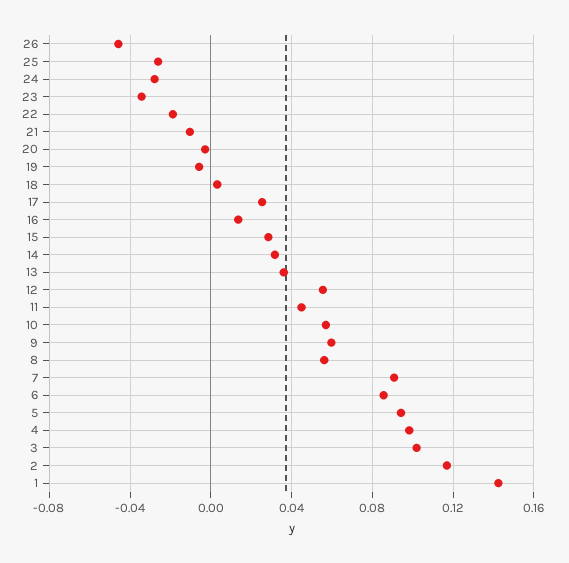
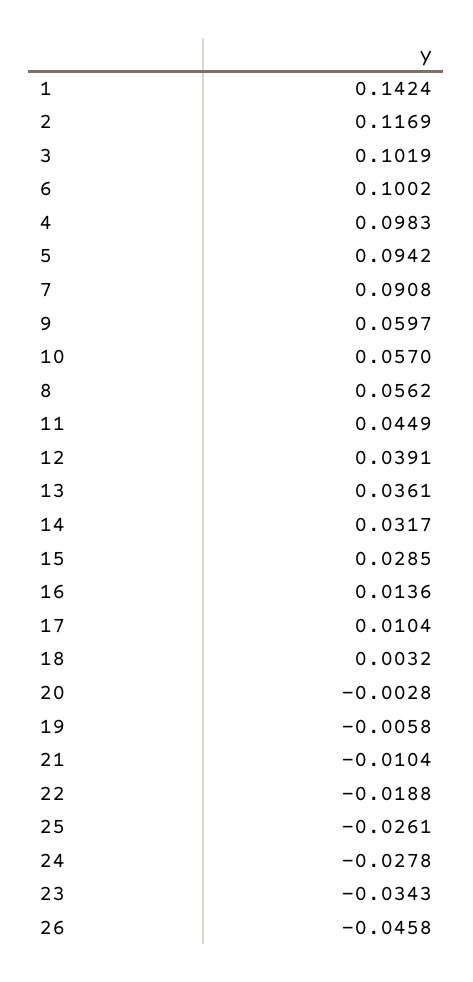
  {
    "26": -0.0458,
    "25": -0.0261,
    "24": -0.0278,
    "23": -0.0343,
    "22": -0.0188,
    "21": -0.0104,
    "20": -0.0028,
    "19": -0.0058,
    "18": 0.0032,
-   "17": 0.025,
+   "17": 0.0104,
    "16": 0.0136,
    "15": 0.0285,
    "14": 0.0317,
    "13": 0.0361,
-   "12": 0.055,
+   "12": 0.0391,
    "11": 0.0449,
    "10": 0.057,
    "9": 0.0597,
    "8": 0.0562,
    "7": 0.0908,
-   "6": 0.085,
+   "6": 0.1002,
    "5": 0.0942,
    "4": 0.0983,
    "3": 0.1019,
    "2": 0.1169,
    "1": 0.1424
  }

